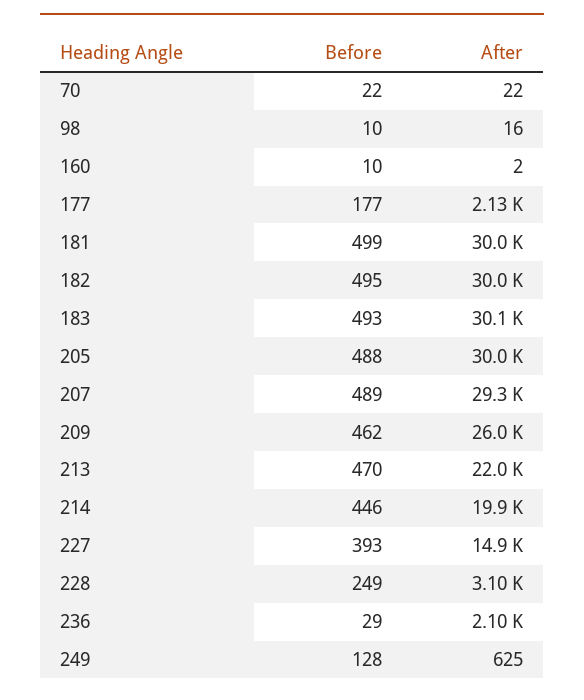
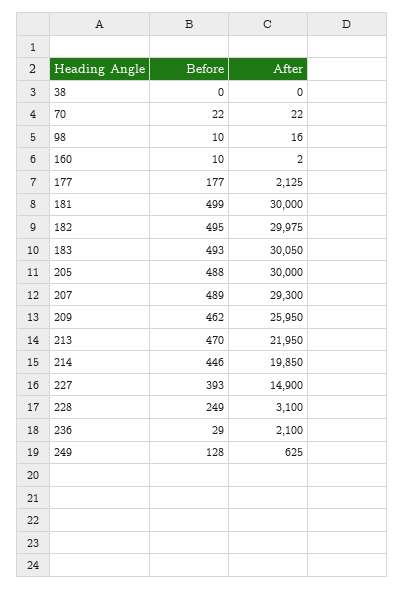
  {
    "Before": {
      "70": 22,
      "98": 10,
      "160": 10,
      "177": 177,
      "181": 499,
      "182": 495,
      "183": 493,
      "205": 488,
      "207": 489,
      "209": 462,
      "213": 470,
      "214": 446,
      "227": 393,
      "228": 249,
      "236": 29,
-     "249": 128
+     "249": 128,
+     "38": 0
    },
    "After": {
      "70": 22,
      "98": 16,
      "160": 2,
      "177": 2125,
      "181": 30000,
      "182": 29975,
      "183": 30050,
      "205": 30000,
      "207": 29300,
      "209": 25950,
      "213": 21950,
      "214": 19850,
      "227": 14900,
      "228": 3100,
      "236": 2100,
-     "249": 625
+     "249": 625,
+     "38": 0
    }
  }

